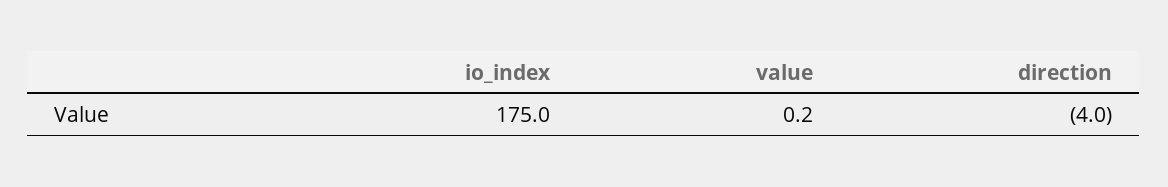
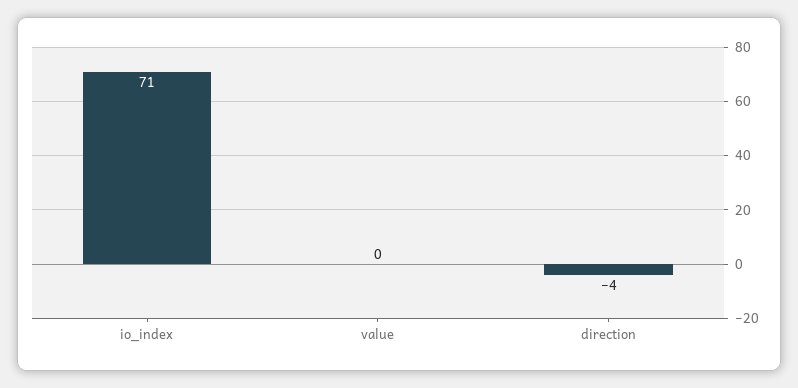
  {
-   "io_index": 175,
+   "io_index": 71,
    "value": 0.2,
    "direction": -4
  }

